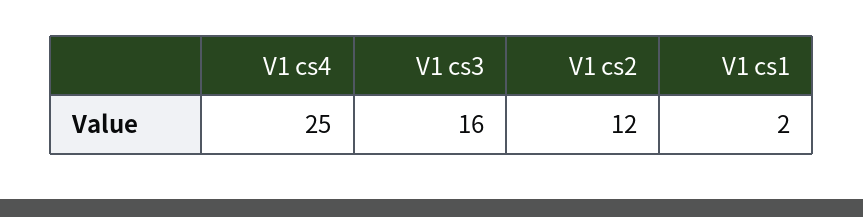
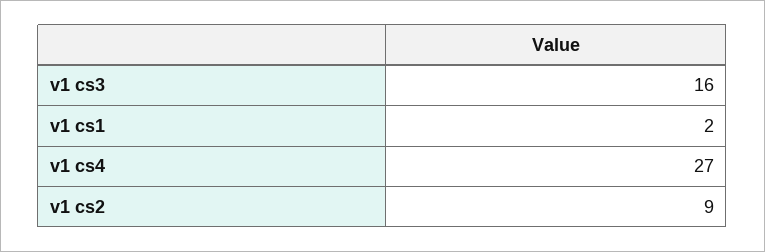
  {
-   "V1 cs4": 25,
+   "V1 cs4": 27,
    "V1 cs3": 16,
-   "V1 cs2": 12,
+   "V1 cs2": 9,
    "V1 cs1": 2
  }

